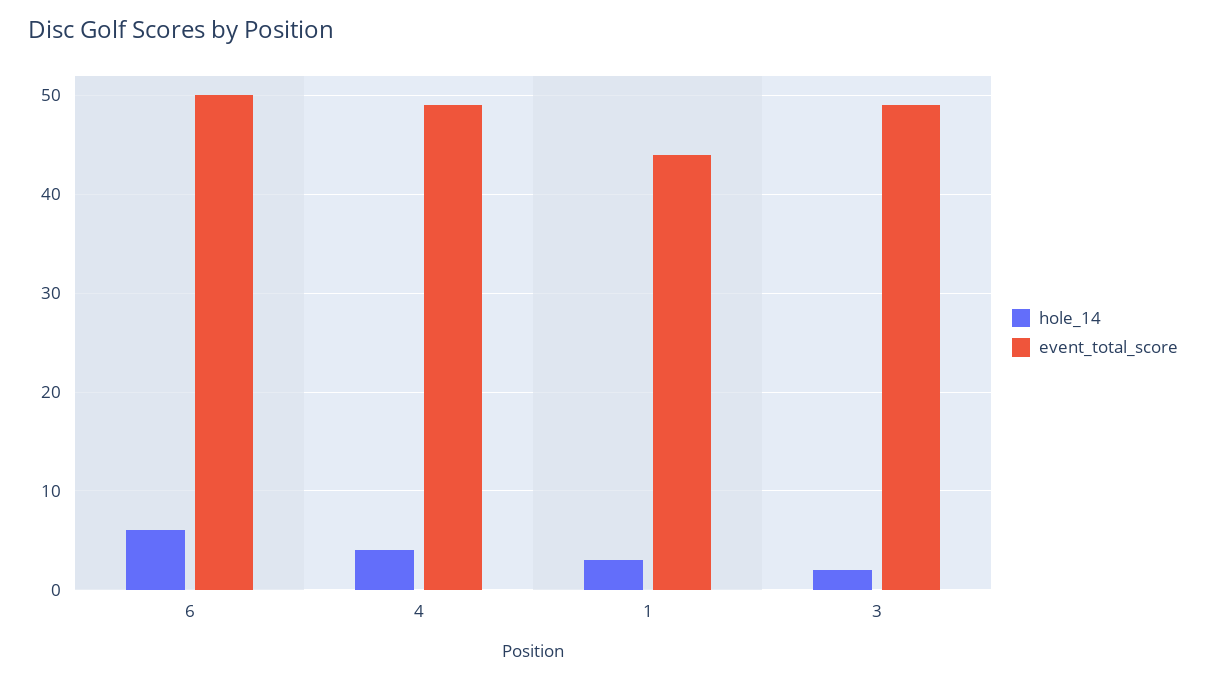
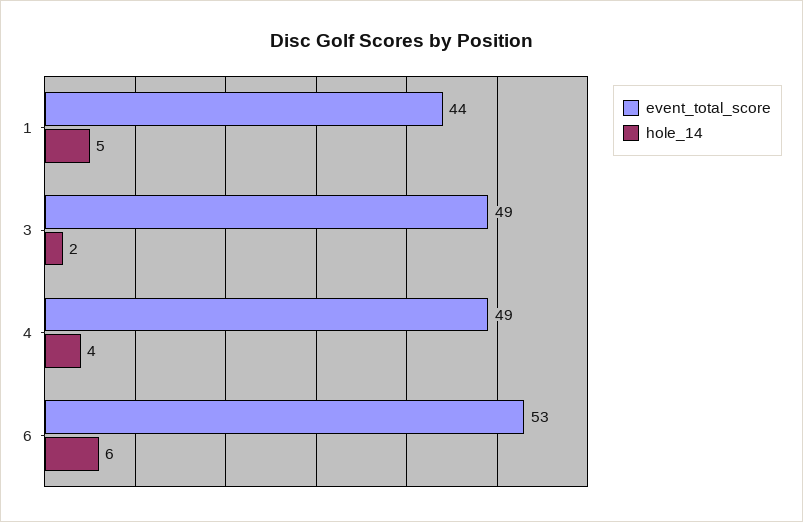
  {
    "hole_14": {
      "6": 6,
      "4": 4,
-     "1": 3,
+     "1": 5,
      "3": 2
    },
    "event_total_score": {
-     "6": 50,
+     "6": 53,
      "4": 49,
      "1": 44,
      "3": 49
    }
  }

